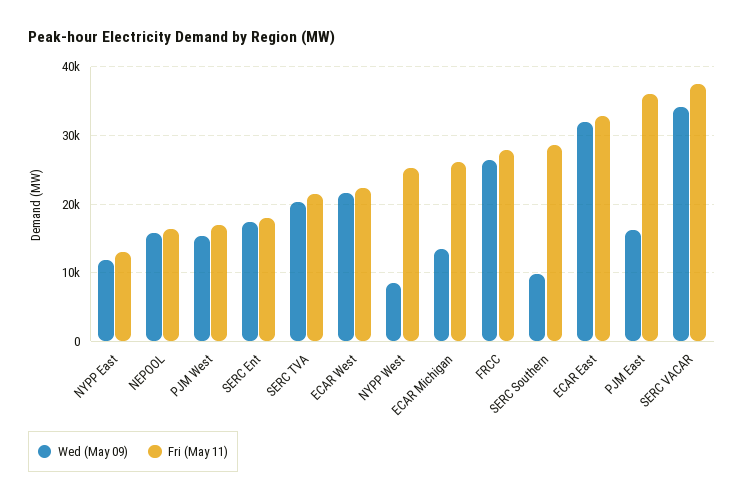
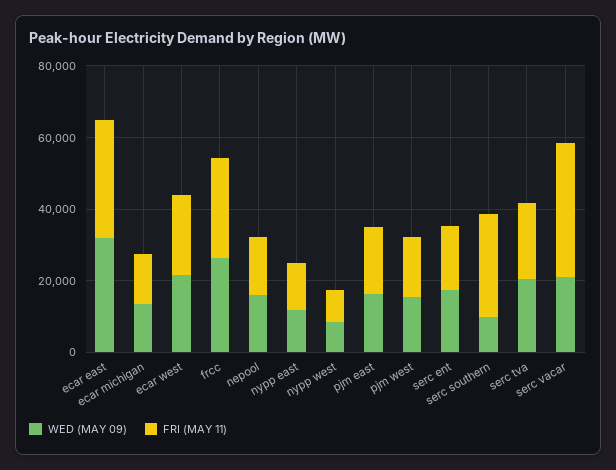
  {
    "Wed (May 09)": {
      "NYPP East": 12000,
      "NEPOOL": 16000,
      "PJM West": 15000,
      "SERC Ent": 17000,
      "SERC TVA": 20000,
      "ECAR West": 22000,
      "NYPP West": 8000,
      "ECAR Michigan": 13000,
      "FRCC": 26000,
      "SERC Southern": 10000,
      "ECAR East": 32000,
      "PJM East": 16000,
-     "SERC VACAR": 34000
+     "SERC VACAR": 20000
    },
    "Fri (May 11)": {
      "NYPP East": 13000,
      "NEPOOL": 16000,
      "PJM West": 17000,
      "SERC Ent": 18000,
      "SERC TVA": 21000,
      "ECAR West": 22000,
-     "NYPP West": 25000,
+     "NYPP West": 10000,
-     "ECAR Michigan": 26000,
+     "ECAR Michigan": 15000,
      "FRCC": 28000,
      "SERC Southern": 29000,
      "ECAR East": 33000,
-     "PJM East": 36000,
+     "PJM East": 20000,
      "SERC VACAR": 38000
    }
  }

